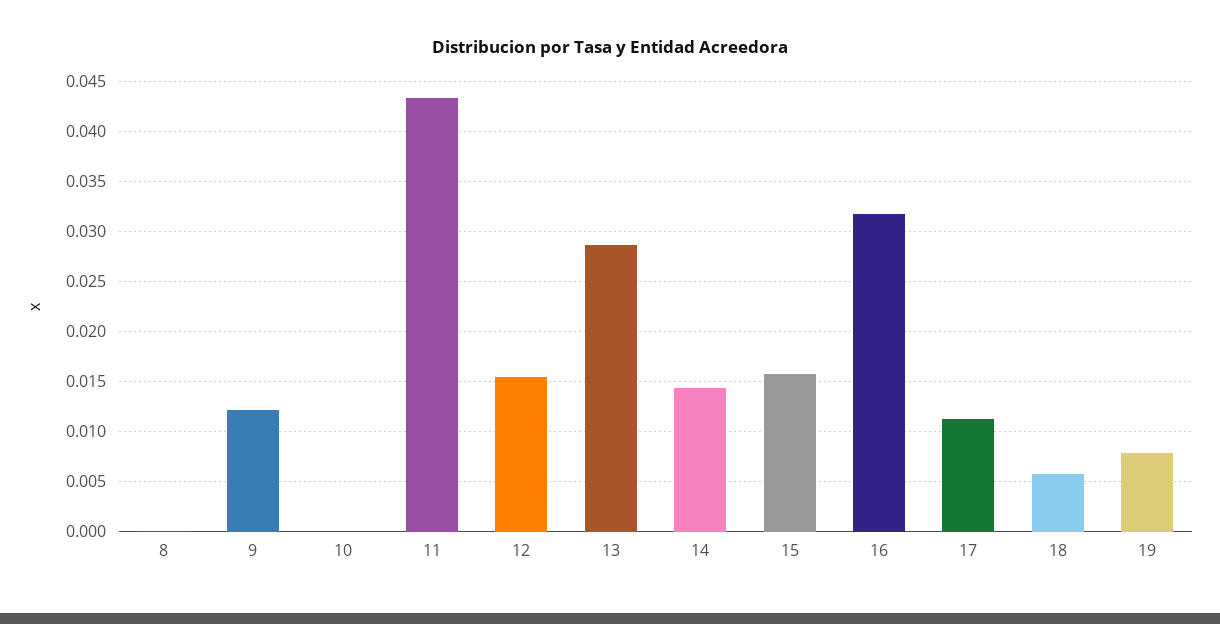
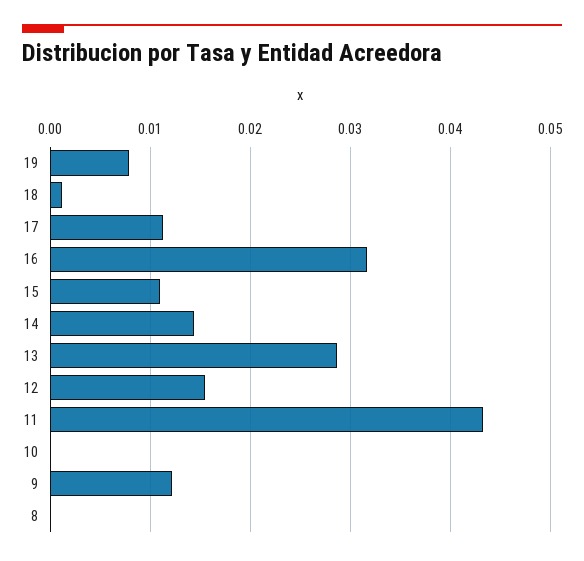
  {
    "8": 0,
    "9": 0.012,
    "10": 0,
    "11": 0.043,
    "12": 0.016,
    "13": 0.029,
    "14": 0.014,
-   "15": 0.016,
+   "15": 0.011,
    "16": 0.032,
    "17": 0.011,
-   "18": 0.006,
+   "18": 0.001,
    "19": 0.008
  }

